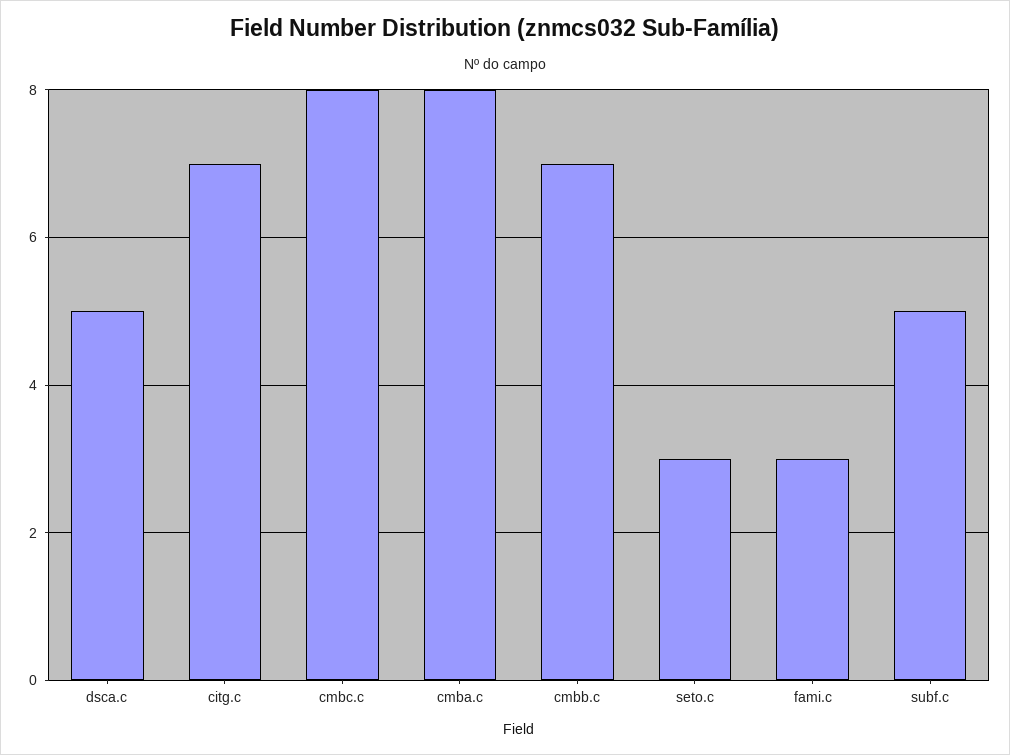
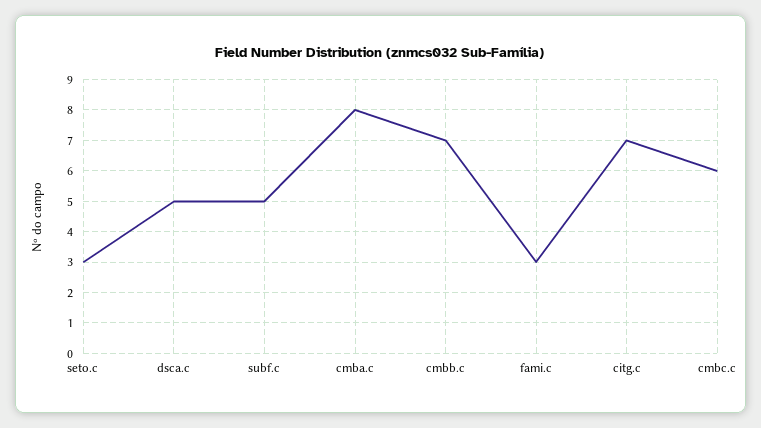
  {
    "dsca.c": 5,
    "citg.c": 7,
-   "cmbc.c": 8,
+   "cmbc.c": 6,
    "cmba.c": 8,
    "cmbb.c": 7,
    "seto.c": 3,
    "fami.c": 3,
    "subf.c": 5
  }

